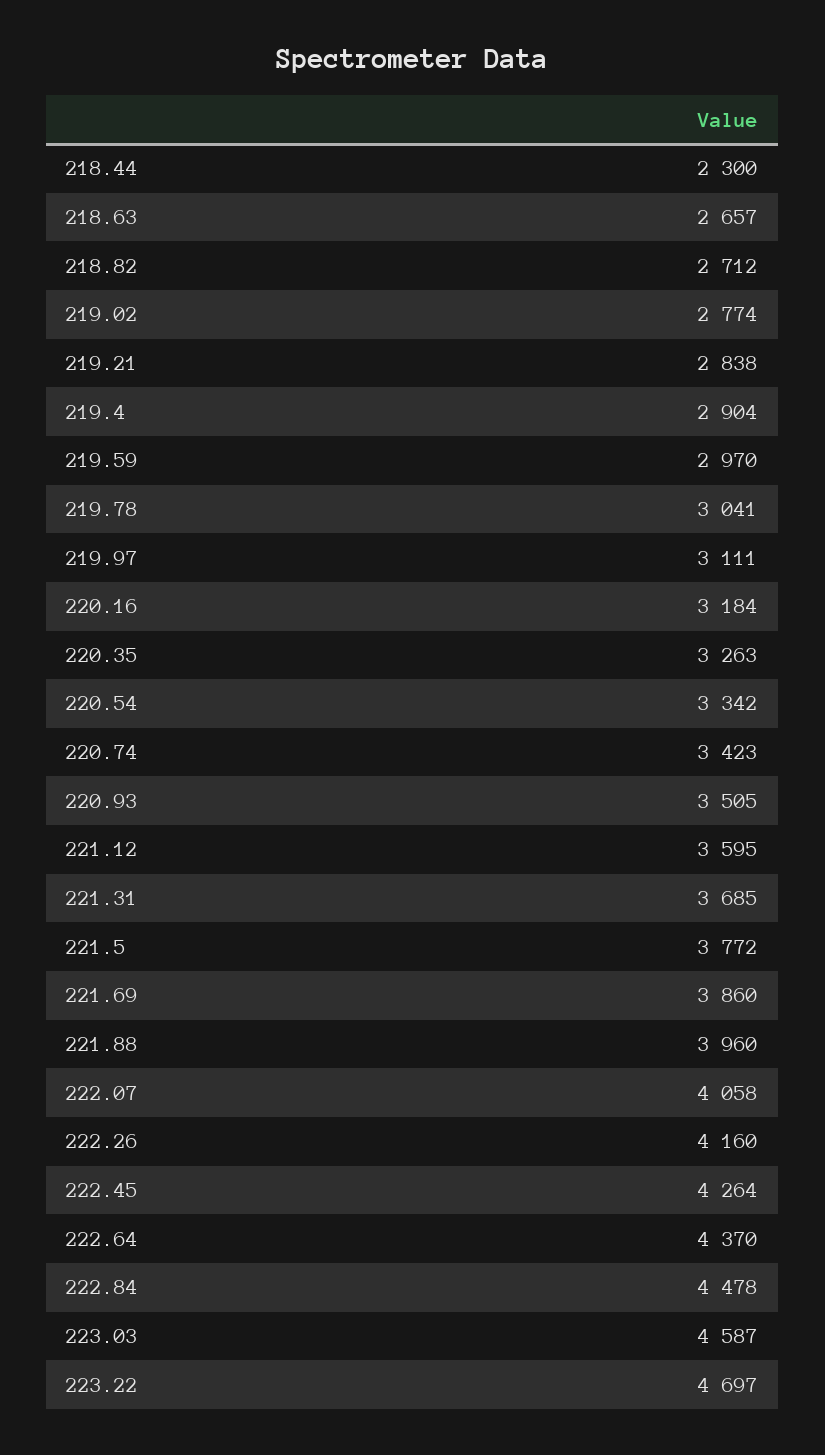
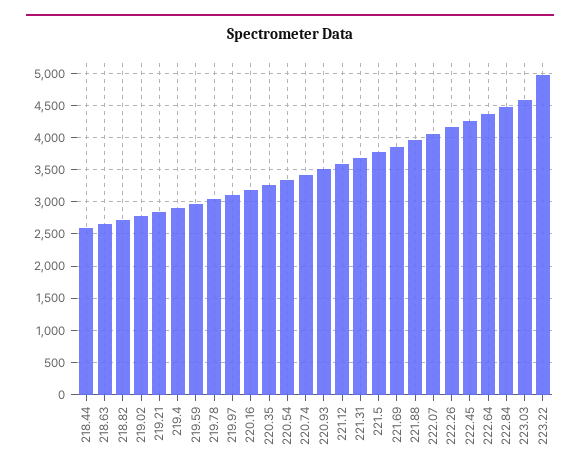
  {
-   "218.44": 2300,
+   "218.44": 2600,
    "218.63": 2657,
    "218.82": 2712,
    "219.02": 2774,
    "219.21": 2838,
    "219.4": 2904,
    "219.59": 2970,
    "219.78": 3041,
    "219.97": 3111,
    "220.16": 3184,
    "220.35": 3263,
    "220.54": 3342,
    "220.74": 3423,
    "220.93": 3505,
    "221.12": 3595,
    "221.31": 3685,
    "221.5": 3772,
    "221.69": 3860,
    "221.88": 3960,
    "222.07": 4058,
    "222.26": 4160,
    "222.45": 4264,
    "222.64": 4370,
    "222.84": 4478,
    "223.03": 4587,
-   "223.22": 4697
+   "223.22": 5000
  }

